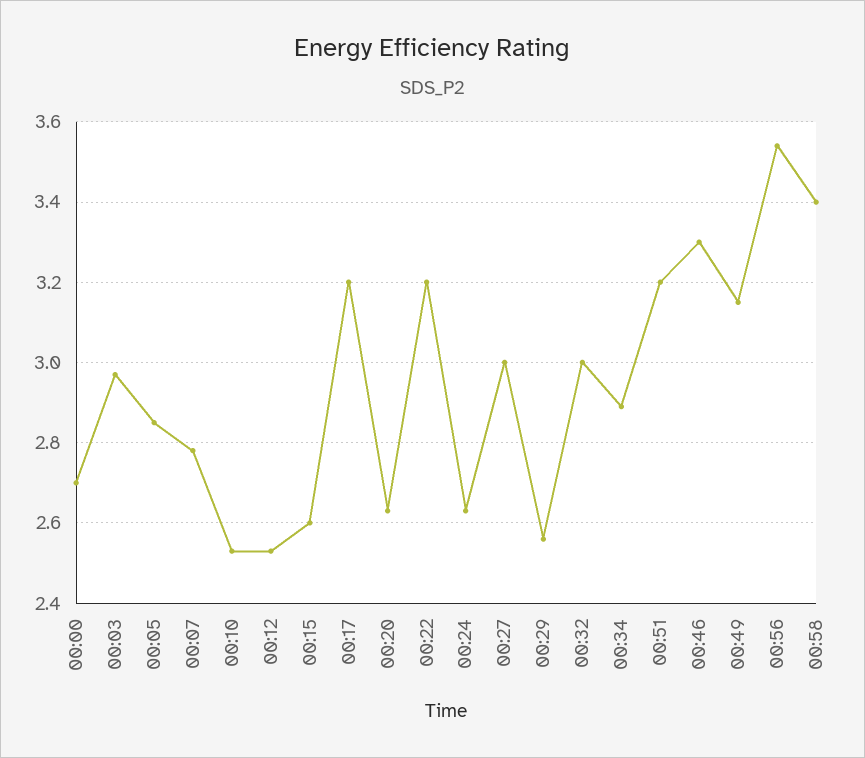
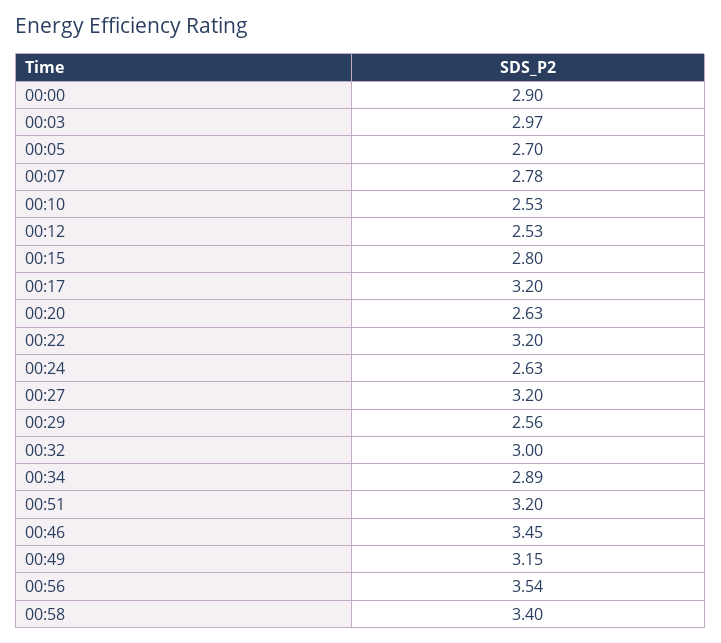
  {
-   "00:00": 2.7,
+   "00:00": 2.9,
    "00:03": 2.97,
-   "00:05": 2.85,
+   "00:05": 2.7,
    "00:07": 2.78,
    "00:10": 2.53,
    "00:12": 2.53,
-   "00:15": 2.6,
+   "00:15": 2.8,
    "00:17": 3.2,
    "00:20": 2.63,
    "00:22": 3.2,
    "00:24": 2.63,
-   "00:27": 3,
+   "00:27": 3.2,
    "00:29": 2.56,
    "00:32": 3,
    "00:34": 2.89,
    "00:51": 3.2,
-   "00:46": 3.3,
+   "00:46": 3.45,
    "00:49": 3.15,
    "00:56": 3.54,
    "00:58": 3.4
  }

